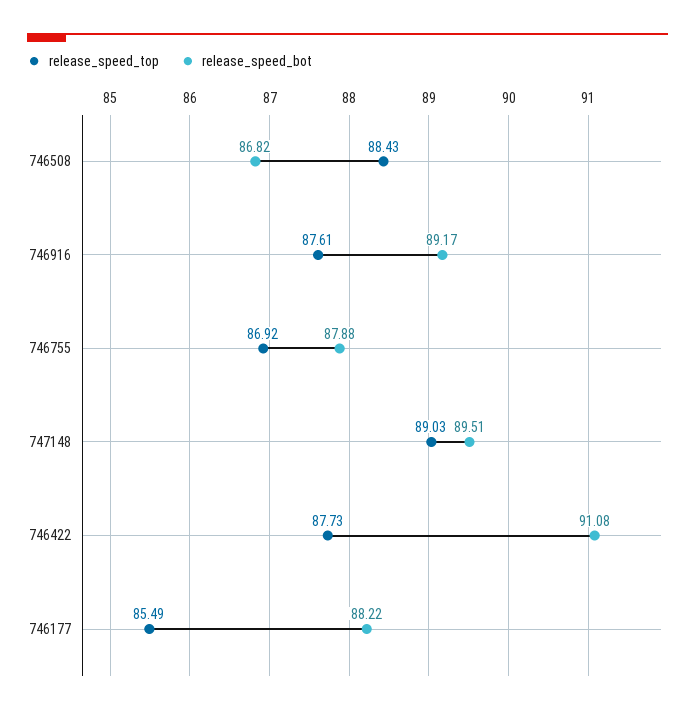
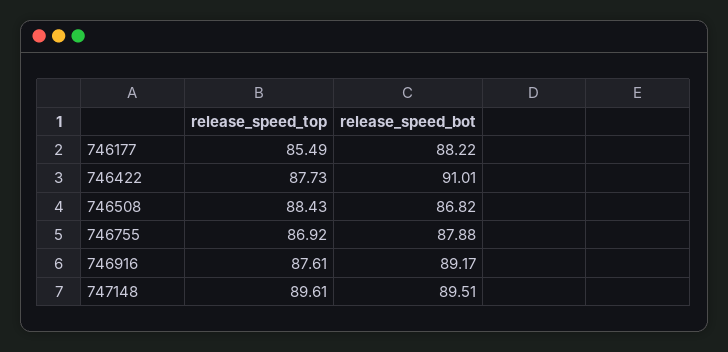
  {
    "release_speed_top": {
      "746508": 88.43,
      "746916": 87.61,
      "746755": 86.92,
-     "747148": 89.03,
+     "747148": 89.61,
      "746422": 87.73,
      "746177": 85.49
    },
    "release_speed_bot": {
      "746508": 86.82,
      "746916": 89.17,
      "746755": 87.88,
      "747148": 89.51,
-     "746422": 91.08,
+     "746422": 91.01,
      "746177": 88.22
    }
  }

